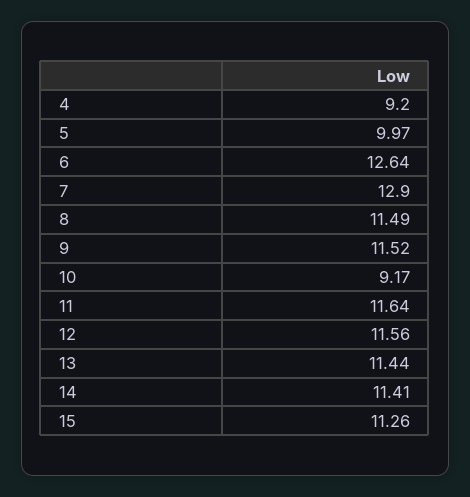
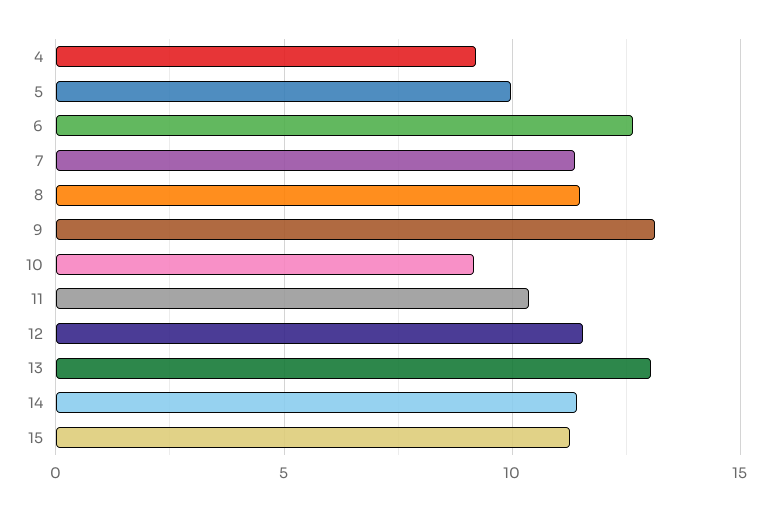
  {
    "4": 9.2,
    "5": 9.97,
    "6": 12.64,
-   "7": 12.9,
+   "7": 11.5,
    "8": 11.49,
-   "9": 11.52,
+   "9": 13,
    "10": 9.17,
-   "11": 11.64,
+   "11": 10.5,
    "12": 11.56,
-   "13": 11.44,
+   "13": 13,
    "14": 11.41,
    "15": 11.26
  }

